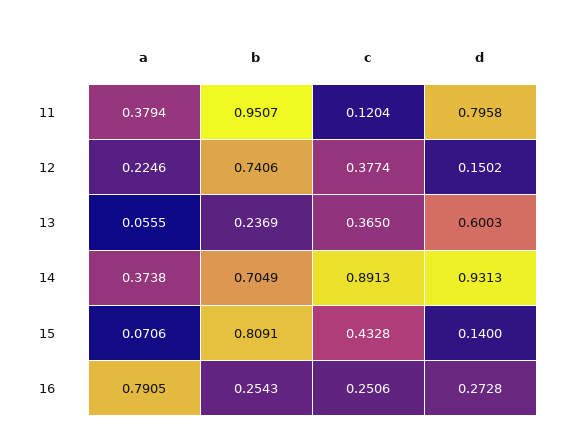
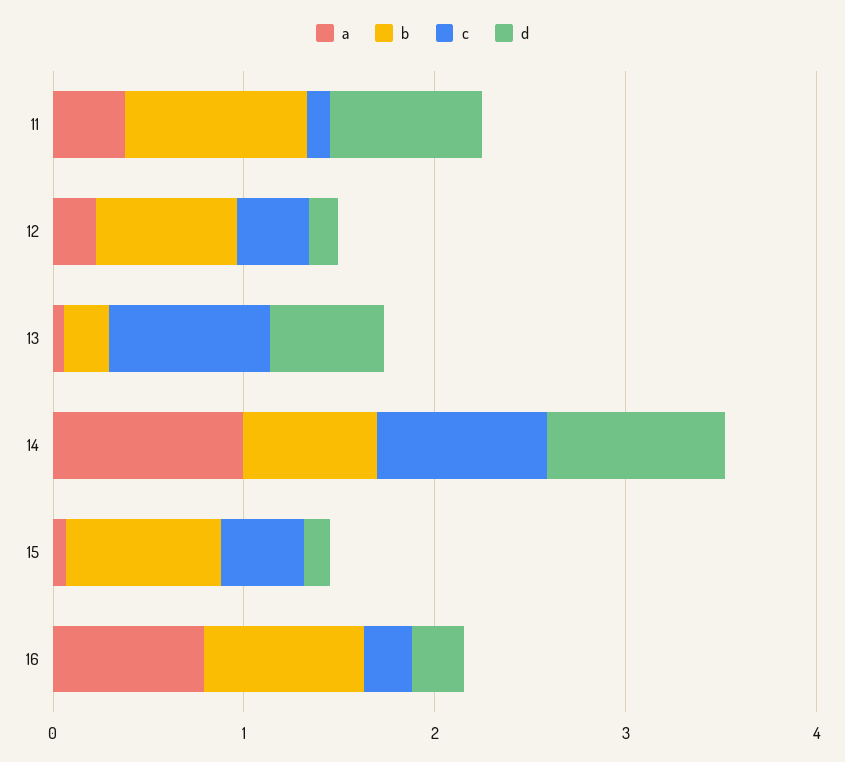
  {
    "a": {
      "11": 0.3794,
      "12": 0.2246,
      "13": 0.0555,
-     "14": 0.3738,
+     "14": 1,
      "15": 0.0706,
      "16": 0.7905
    },
    "b": {
      "11": 0.9507,
      "12": 0.7406,
      "13": 0.2369,
      "14": 0.7049,
      "15": 0.8091,
-     "16": 0.2543
+     "16": 0.8
    },
    "c": {
      "11": 0.1204,
      "12": 0.3774,
-     "13": 0.365,
+     "13": 0.8,
      "14": 0.8913,
      "15": 0.4328,
      "16": 0.2506
    },
    "d": {
      "11": 0.7958,
      "12": 0.1502,
      "13": 0.6003,
      "14": 0.9313,
      "15": 0.14,
      "16": 0.2728
    }
  }

